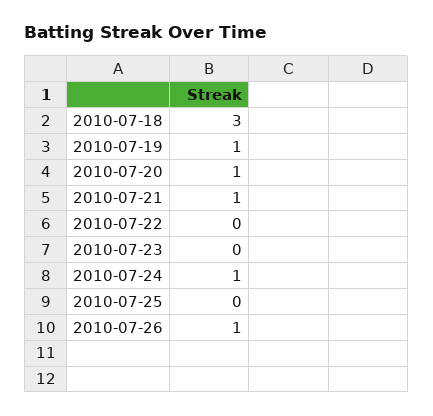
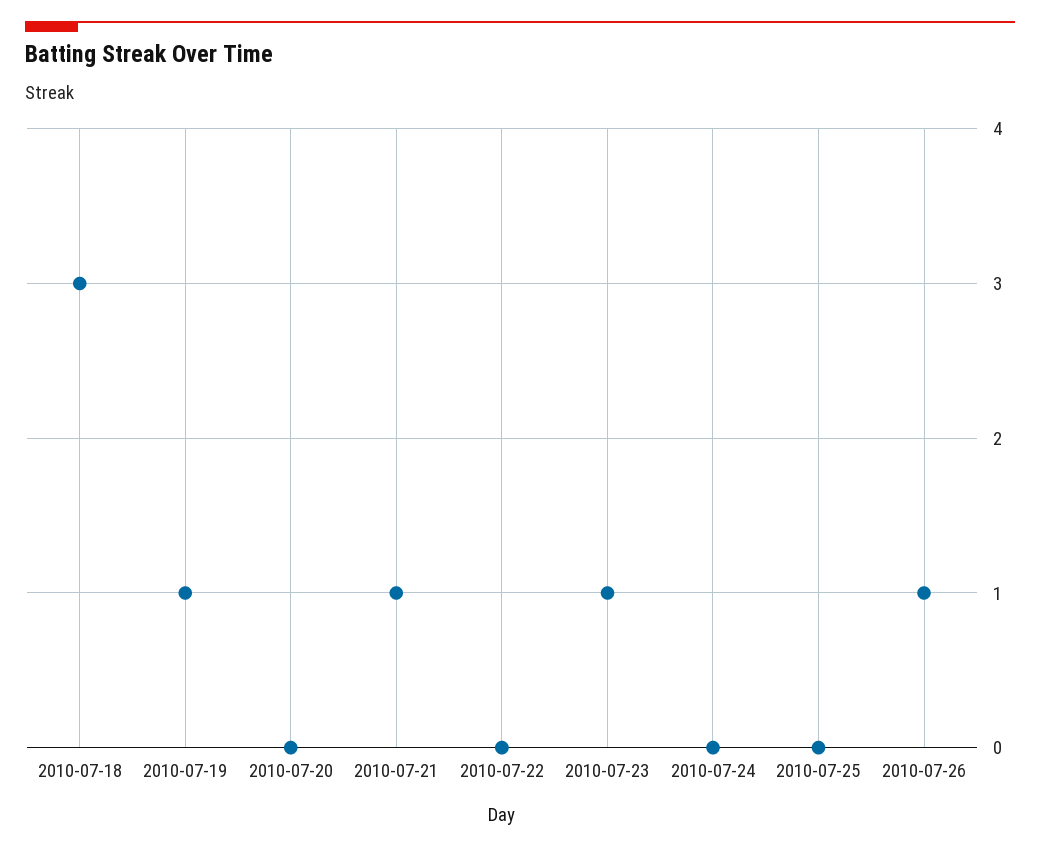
  {
    "2010-07-18": 3,
    "2010-07-19": 1,
-   "2010-07-20": 1,
+   "2010-07-20": 0,
    "2010-07-21": 1,
    "2010-07-22": 0,
-   "2010-07-23": 0,
+   "2010-07-23": 1,
-   "2010-07-24": 1,
+   "2010-07-24": 0,
    "2010-07-25": 0,
    "2010-07-26": 1
  }

